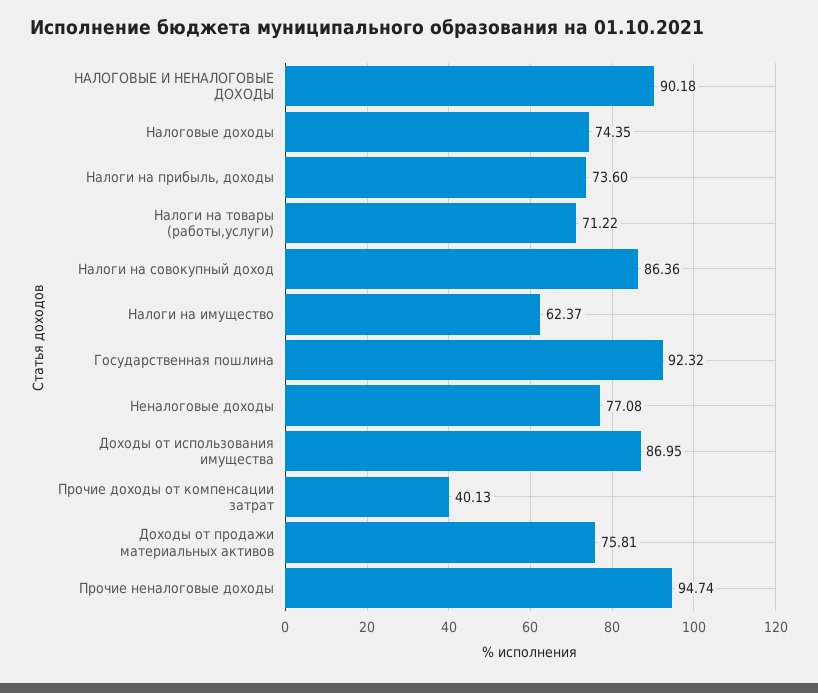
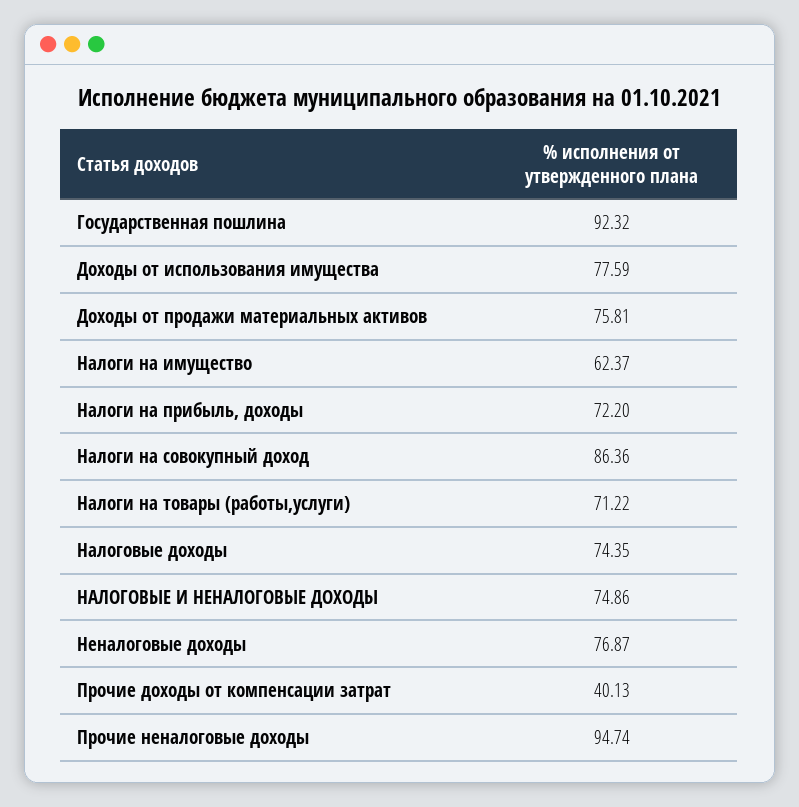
  {
-   "НАЛОГОВЫЕ И НЕНАЛОГОВЫЕ ДОХОДЫ": 90.18,
+   "НАЛОГОВЫЕ И НЕНАЛОГОВЫЕ ДОХОДЫ": 74.86,
    "Налоговые доходы": 74.35,
-   "Налоги на прибыль, доходы": 73.6,
+   "Налоги на прибыль, доходы": 72.2,
    "Налоги на товары (работы,услуги)": 71.22,
    "Налоги на совокупный доход": 86.36,
    "Налоги на имущество": 62.37,
    "Государственная пошлина": 92.32,
-   "Неналоговые доходы": 77.08,
+   "Неналоговые доходы": 76.87,
-   "Доходы от использования имущества": 86.95,
+   "Доходы от использования имущества": 77.59,
    "Прочие доходы от компенсации затрат": 40.13,
    "Доходы от продажи материальных активов": 75.81,
    "Прочие неналоговые доходы": 94.74
  }

